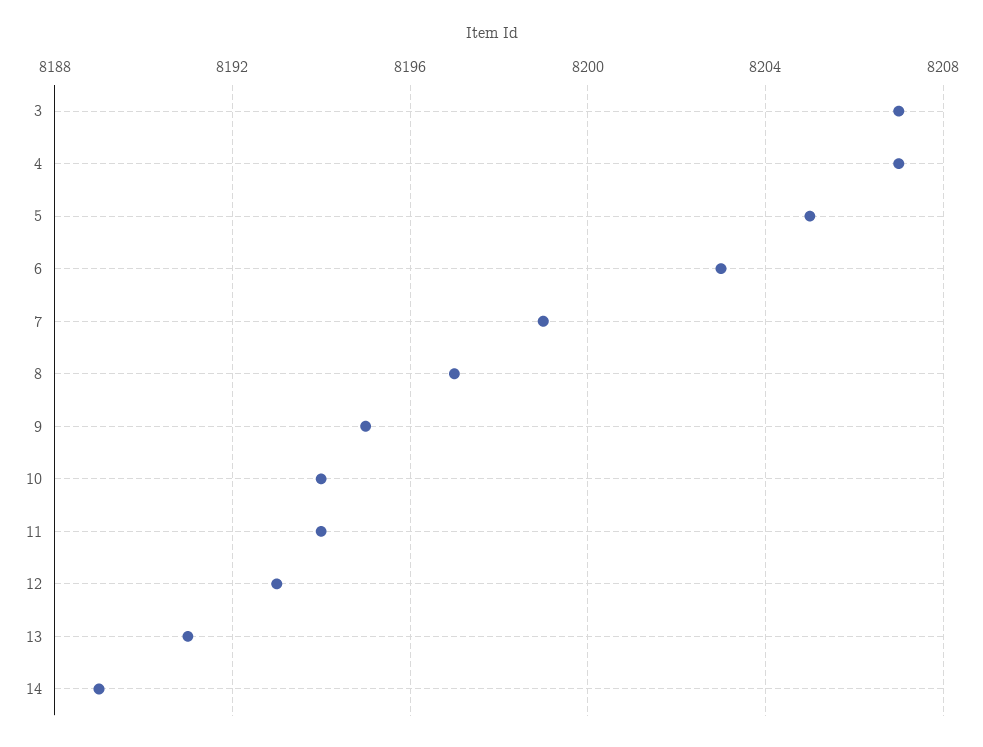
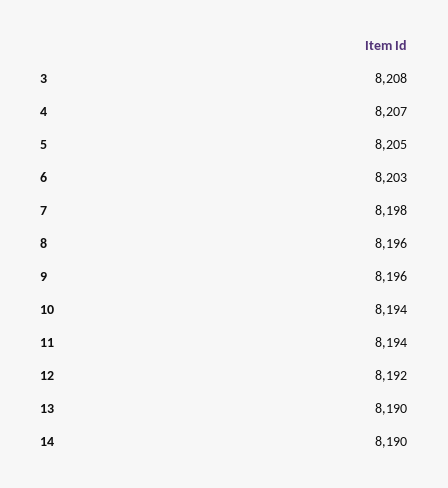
  {
-   "3": 8207,
+   "3": 8208,
    "4": 8207,
    "5": 8205,
    "6": 8203,
-   "7": 8199,
+   "7": 8198,
-   "8": 8197,
+   "8": 8196,
-   "9": 8195,
+   "9": 8196,
    "10": 8194,
    "11": 8194,
-   "12": 8193,
+   "12": 8192,
-   "13": 8191,
+   "13": 8190,
-   "14": 8189
+   "14": 8190
  }

